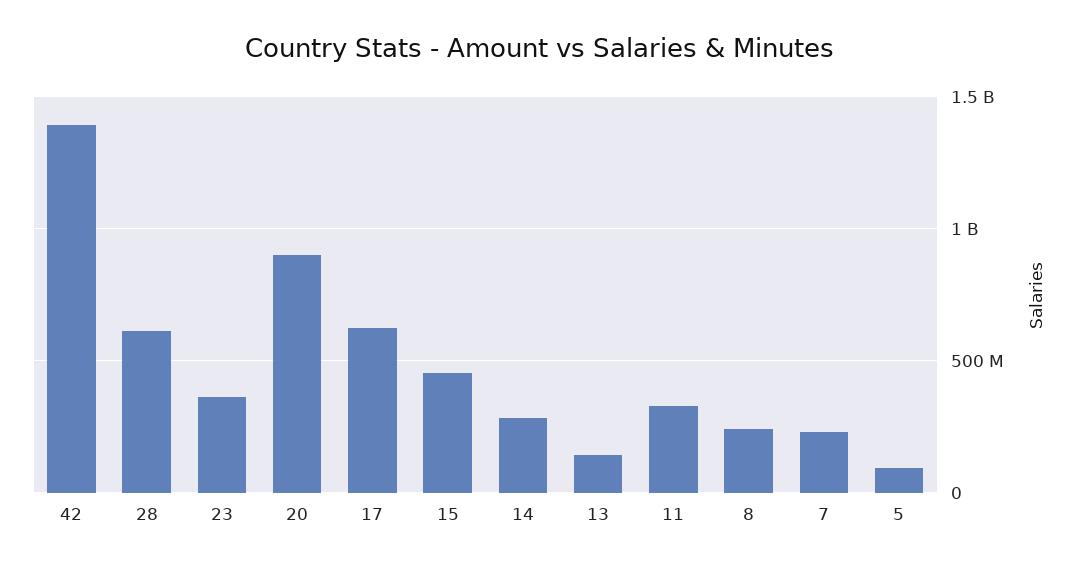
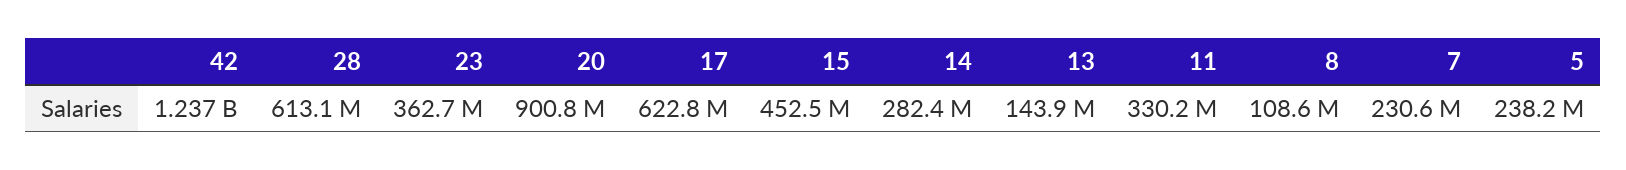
  {
-   "42": 1400000000,
+   "42": 1237000000,
    "28": 613100000,
    "23": 362700000,
    "20": 900800000,
    "17": 622800000,
    "15": 452500000,
    "14": 282400000,
    "13": 143900000,
    "11": 330200000,
-   "8": 250000000,
+   "8": 108600000,
    "7": 230600000,
-   "5": 100000000
+   "5": 238200000
  }

